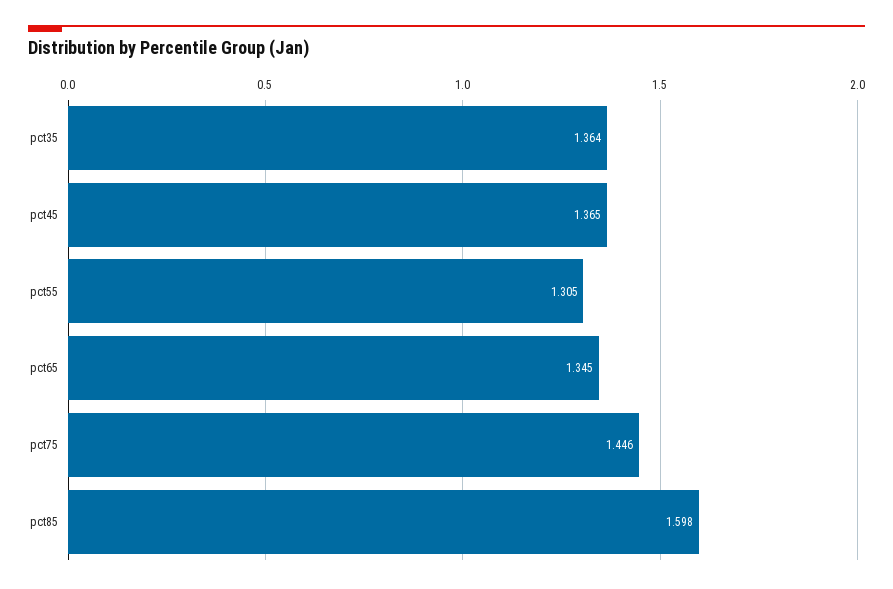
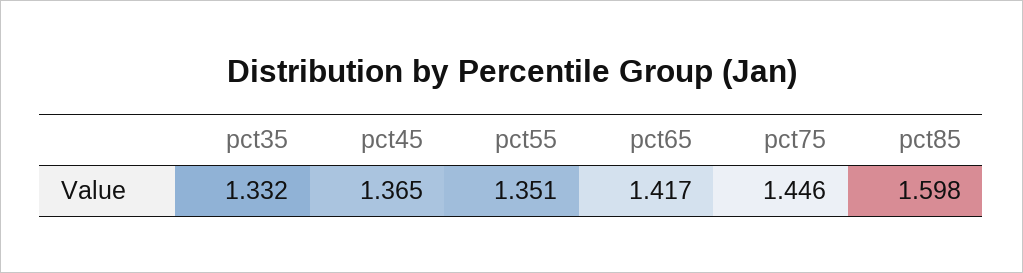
  {
-   "pct35": 1.364,
+   "pct35": 1.332,
    "pct45": 1.365,
-   "pct55": 1.305,
+   "pct55": 1.351,
-   "pct65": 1.345,
+   "pct65": 1.417,
    "pct75": 1.446,
    "pct85": 1.598
  }

